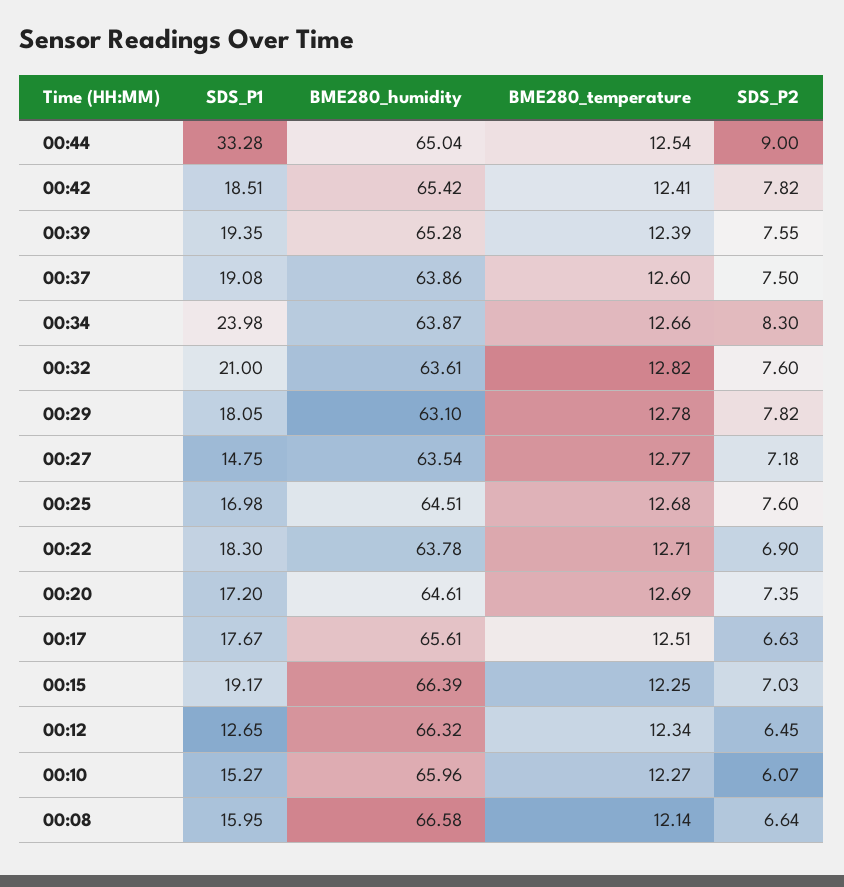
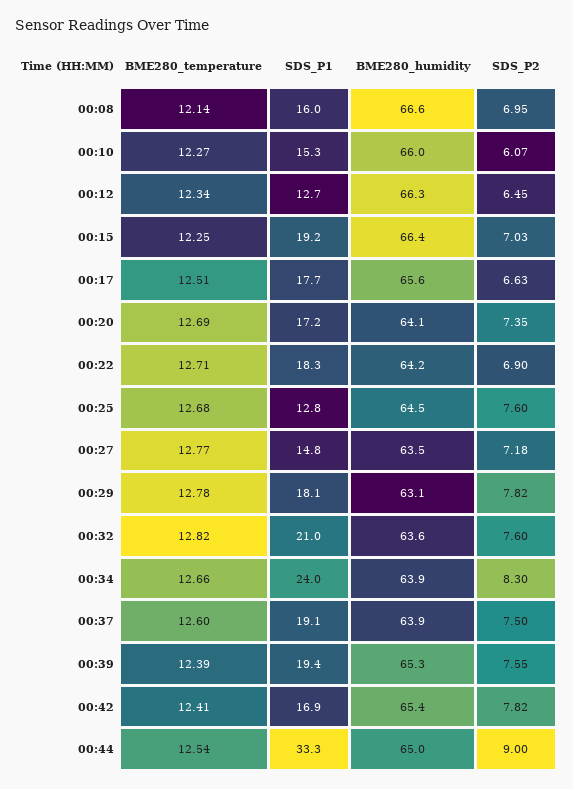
  {
    "SDS_P1": {
      "00:44": 33.28,
-     "00:42": 18.51,
+     "00:42": 16.9,
      "00:39": 19.35,
      "00:37": 19.08,
      "00:34": 23.98,
      "00:32": 21,
      "00:29": 18.05,
      "00:27": 14.75,
-     "00:25": 16.98,
+     "00:25": 12.8,
      "00:22": 18.3,
      "00:20": 17.2,
      "00:17": 17.67,
      "00:15": 19.17,
      "00:12": 12.65,
      "00:10": 15.27,
      "00:08": 15.95
    },
    "BME280_humidity": {
      "00:44": 65.04,
      "00:42": 65.42,
      "00:39": 65.28,
      "00:37": 63.86,
      "00:34": 63.87,
      "00:32": 63.61,
      "00:29": 63.1,
      "00:27": 63.54,
      "00:25": 64.51,
-     "00:22": 63.78,
+     "00:22": 64.2,
-     "00:20": 64.61,
+     "00:20": 64.1,
      "00:17": 65.61,
      "00:15": 66.39,
      "00:12": 66.32,
      "00:10": 65.96,
      "00:08": 66.58
    },
    "BME280_temperature": {
      "00:44": 12.54,
      "00:42": 12.41,
      "00:39": 12.39,
      "00:37": 12.6,
      "00:34": 12.66,
      "00:32": 12.82,
      "00:29": 12.78,
      "00:27": 12.77,
      "00:25": 12.68,
      "00:22": 12.71,
      "00:20": 12.69,
      "00:17": 12.51,
      "00:15": 12.25,
      "00:12": 12.34,
      "00:10": 12.27,
      "00:08": 12.14
    },
    "SDS_P2": {
      "00:44": 9,
      "00:42": 7.82,
      "00:39": 7.55,
      "00:37": 7.5,
      "00:34": 8.3,
      "00:32": 7.6,
      "00:29": 7.82,
      "00:27": 7.18,
      "00:25": 7.6,
      "00:22": 6.9,
      "00:20": 7.35,
      "00:17": 6.63,
      "00:15": 7.03,
      "00:12": 6.45,
      "00:10": 6.07,
-     "00:08": 6.64
+     "00:08": 6.95
    }
  }

